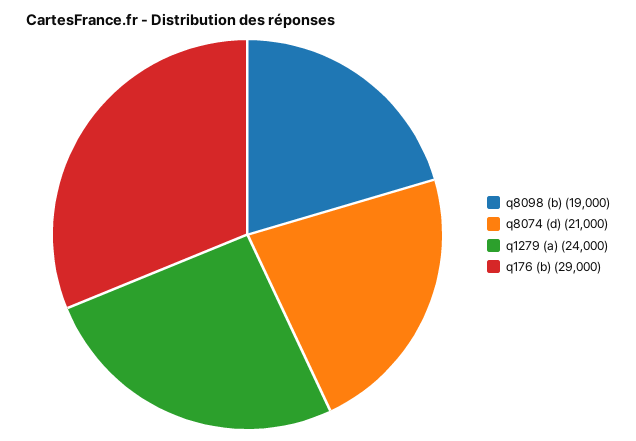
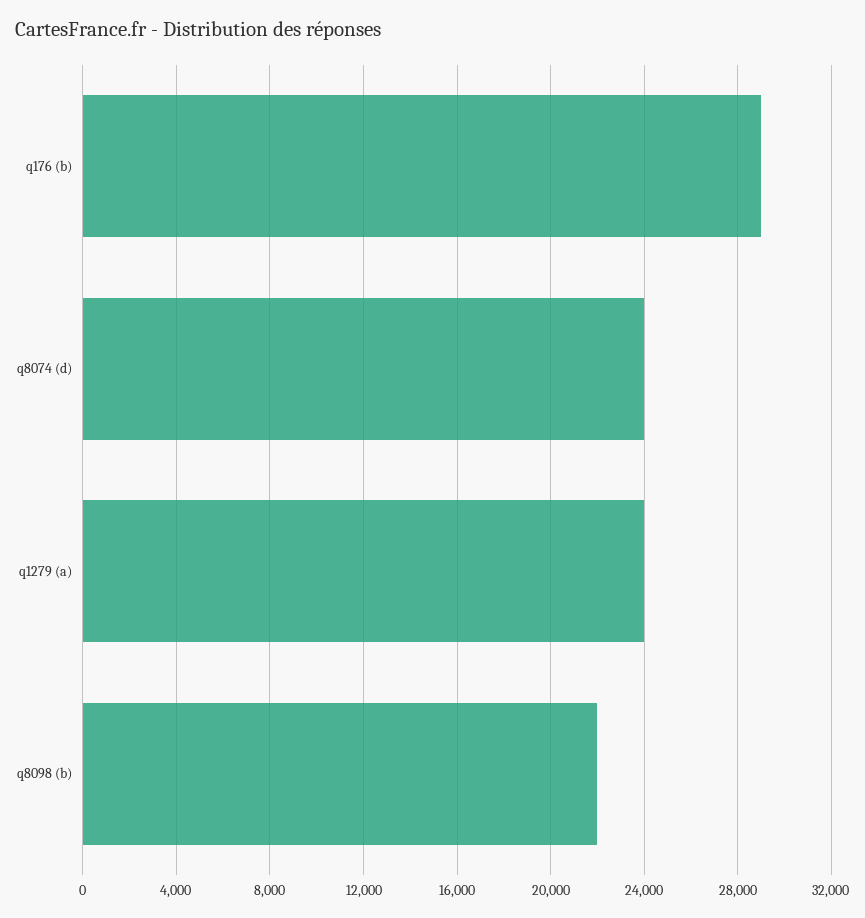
  {
-   "q8098 (b)": 19000,
+   "q8098 (b)": 22000,
-   "q8074 (d)": 21000,
+   "q8074 (d)": 24000,
    "q1279 (a)": 24000,
    "q176 (b)": 29000
  }

